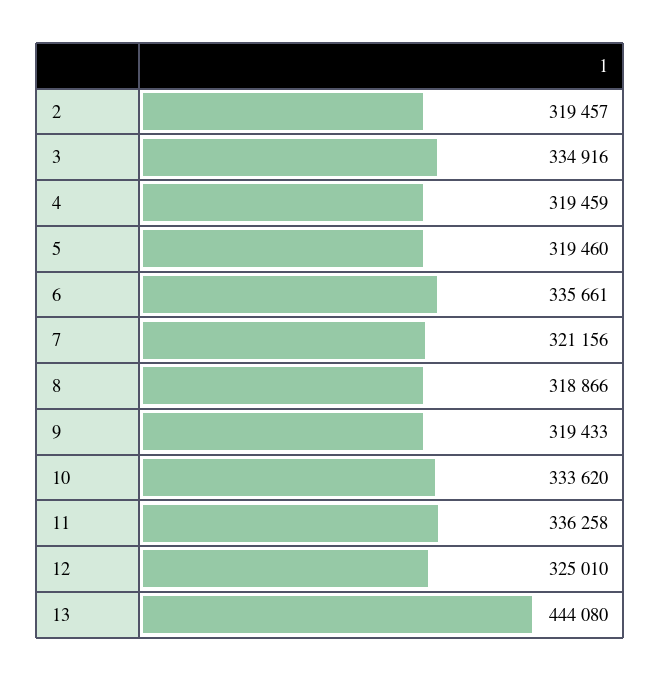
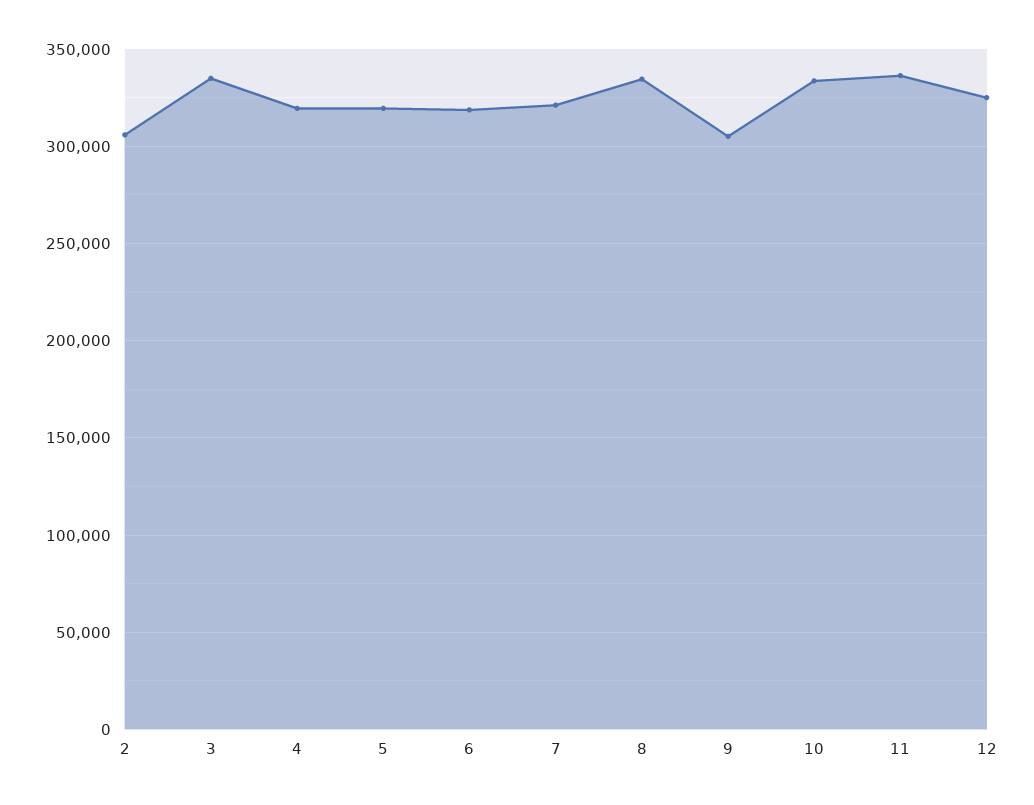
  {
-   "2": 319457,
+   "2": 305000,
    "3": 334916,
    "4": 319459,
    "5": 319460,
-   "6": 335661,
+   "6": 320000,
    "7": 321156,
-   "8": 318866,
+   "8": 335000,
-   "9": 319433,
+   "9": 305000,
    "10": 333620,
    "11": 336258,
-   "12": 325010,
+   "12": 325010
-   "13": 444080
  }

